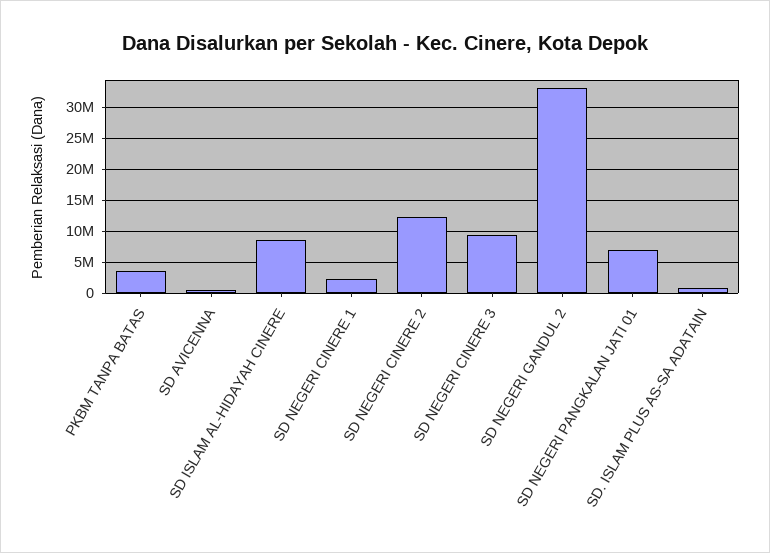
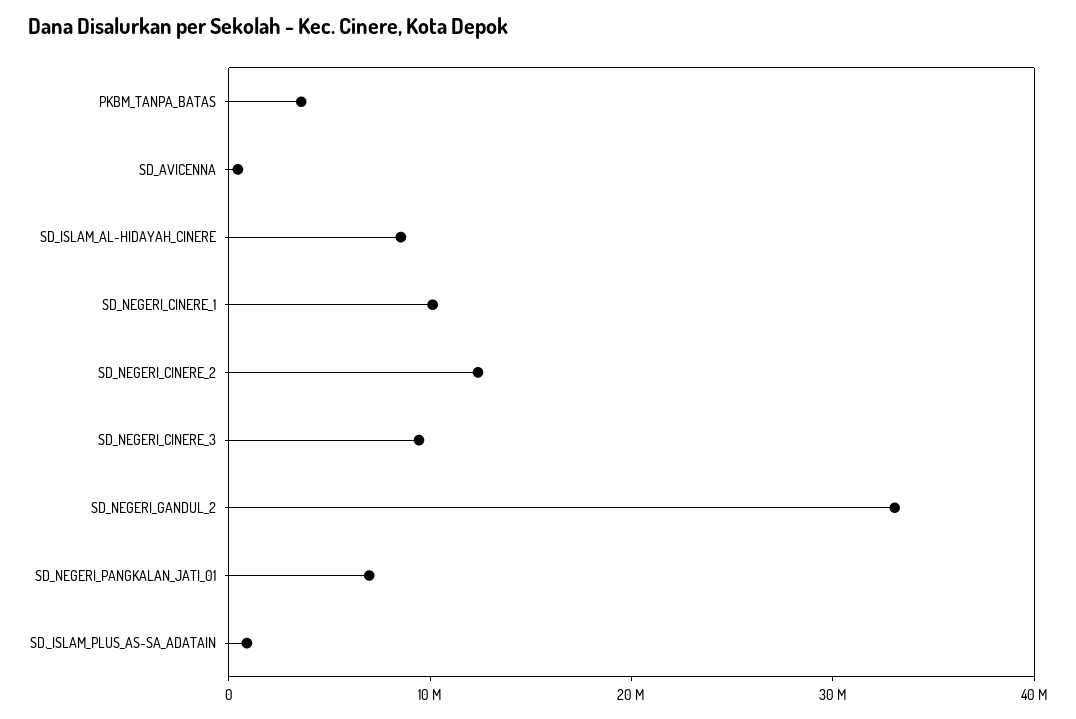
  {
    "PKBM TANPA BATAS": 4000000,
    "SD AVICENNA": 0,
    "SD ISLAM AL-HIDAYAH CINERE": 9000000,
-   "SD NEGERI CINERE 1": 2000000,
+   "SD NEGERI CINERE 1": 10000000,
    "SD NEGERI CINERE 2": 12000000,
    "SD NEGERI CINERE 3": 9000000,
    "SD NEGERI GANDUL 2": 33000000,
    "SD NEGERI PANGKALAN JATI 01": 7000000,
    "SD. ISLAM PLUS AS-SA ADATAIN": 1000000
  }

